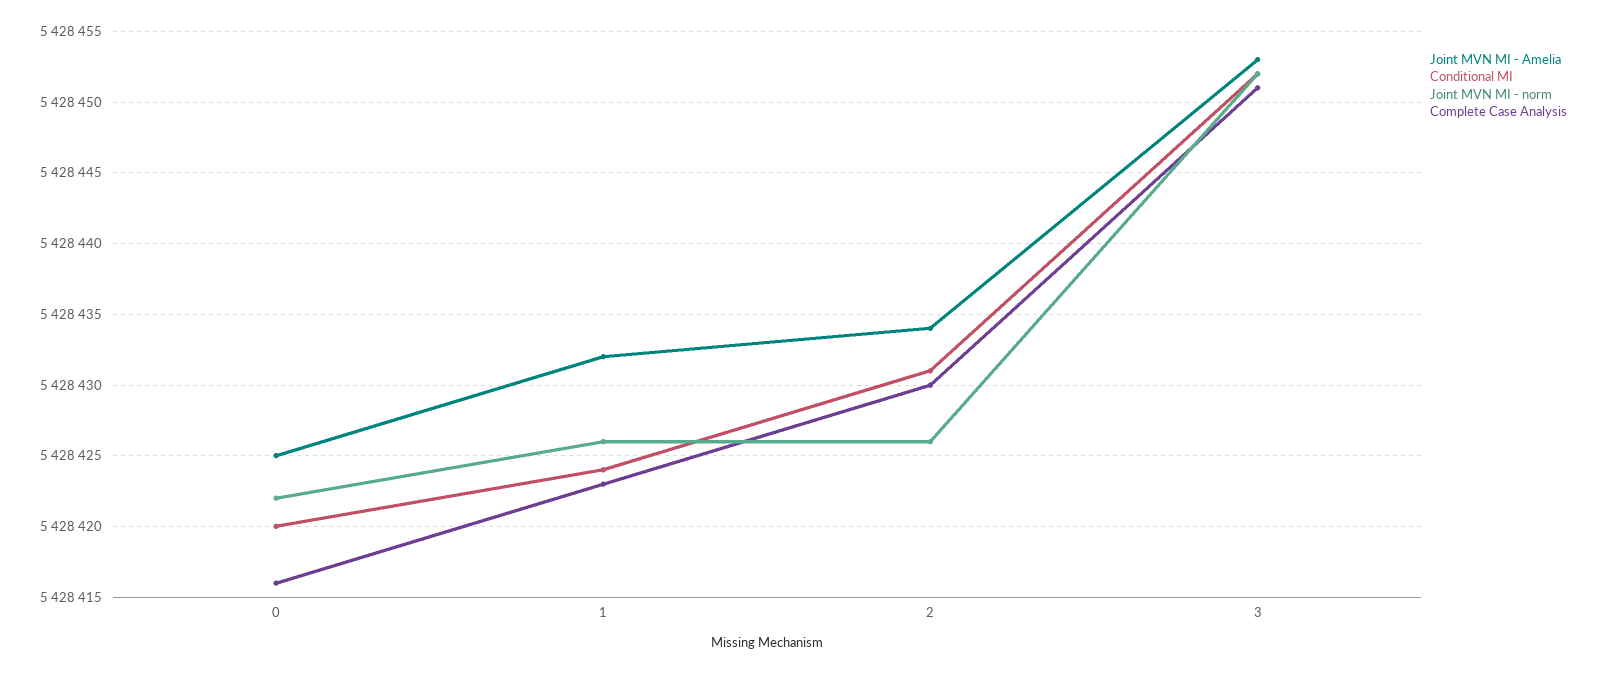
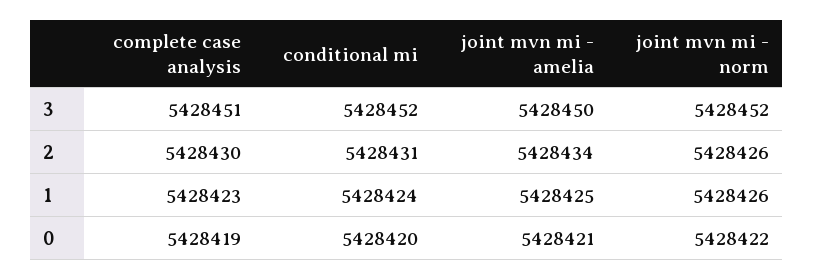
  {
    "Joint MVN MI - Amelia": {
-     "0": 5428425,
+     "0": 5428421,
-     "1": 5428432,
+     "1": 5428425,
      "2": 5428434,
-     "3": 5428453
+     "3": 5428450
    },
    "Conditional MI": {
      "0": 5428420,
      "1": 5428424,
      "2": 5428431,
      "3": 5428452
    },
    "Joint MVN MI - norm": {
      "0": 5428422,
      "1": 5428426,
      "2": 5428426,
      "3": 5428452
    },
    "Complete Case Analysis": {
-     "0": 5428416,
+     "0": 5428419,
      "1": 5428423,
      "2": 5428430,
      "3": 5428451
    }
  }

